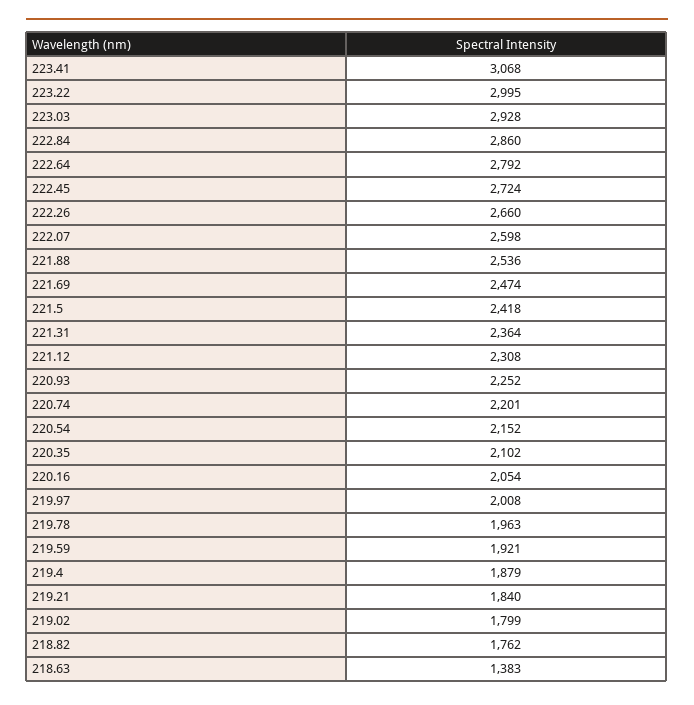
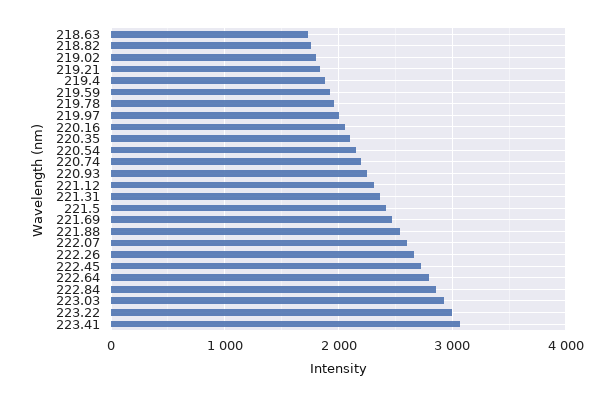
  {
    "223.41": 3068,
    "223.22": 2995,
    "223.03": 2928,
    "222.84": 2860,
    "222.64": 2792,
    "222.45": 2724,
    "222.26": 2660,
    "222.07": 2598,
    "221.88": 2536,
    "221.69": 2474,
    "221.5": 2418,
    "221.31": 2364,
    "221.12": 2308,
    "220.93": 2252,
    "220.74": 2201,
    "220.54": 2152,
    "220.35": 2102,
    "220.16": 2054,
    "219.97": 2008,
    "219.78": 1963,
    "219.59": 1921,
    "219.4": 1879,
    "219.21": 1840,
    "219.02": 1799,
    "218.82": 1762,
-   "218.63": 1383
+   "218.63": 1700
  }

